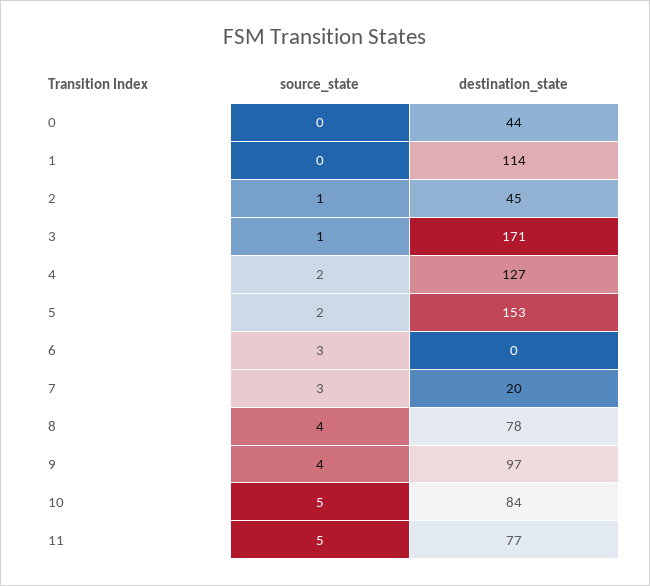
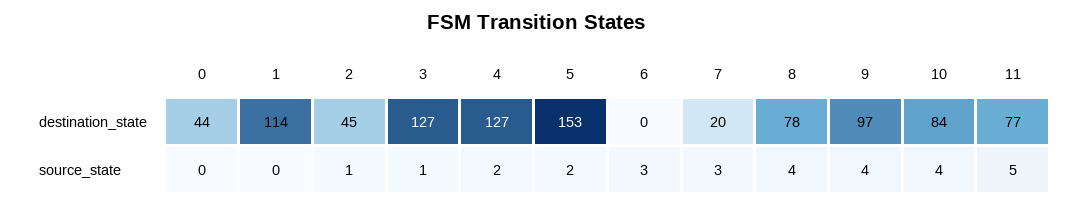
  {
    "source_state": {
      "0": 0,
      "1": 0,
      "2": 1,
      "3": 1,
      "4": 2,
      "5": 2,
      "6": 3,
      "7": 3,
      "8": 4,
      "9": 4,
-     "10": 5,
+     "10": 4,
      "11": 5
    },
    "destination_state": {
      "0": 44,
      "1": 114,
      "2": 45,
-     "3": 171,
+     "3": 127,
      "4": 127,
      "5": 153,
      "6": 0,
      "7": 20,
      "8": 78,
      "9": 97,
      "10": 84,
      "11": 77
    }
  }

